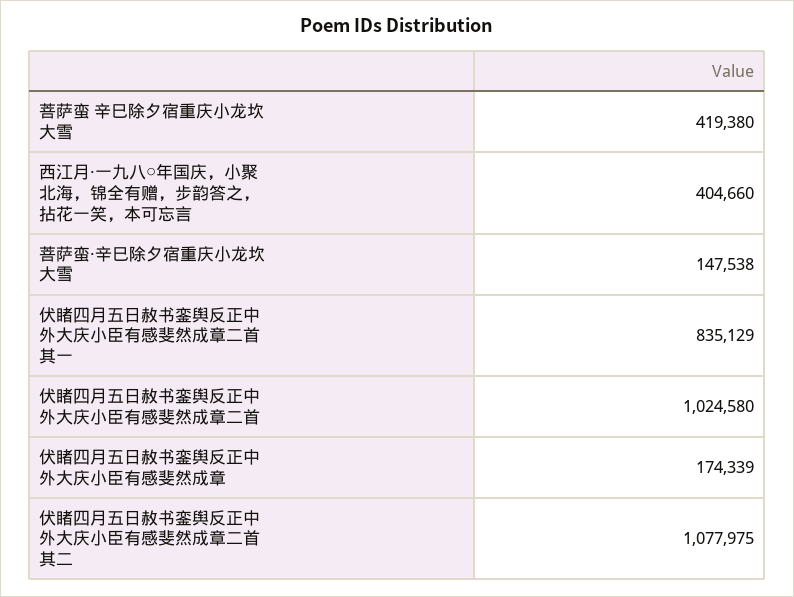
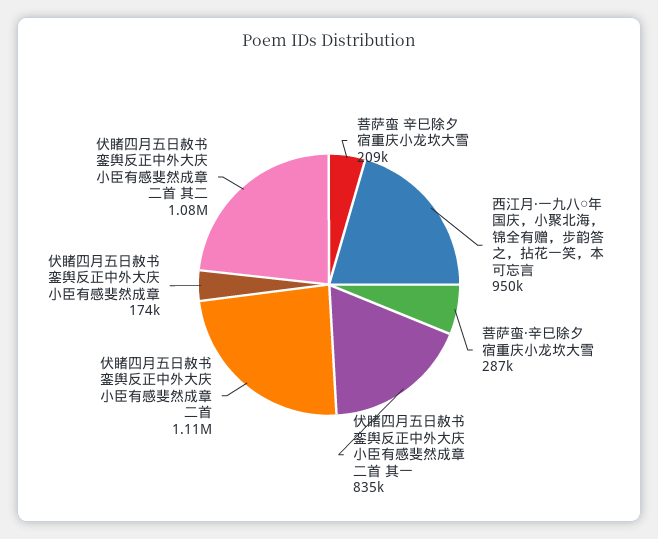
  {
-   "菩萨蛮 辛巳除夕宿重庆小龙坎大雪": 419380,
+   "菩萨蛮 辛巳除夕宿重庆小龙坎大雪": 209000,
-   "西江月·一九八○年国庆，小聚北海，锦全有赠，步韵答之，拈花一笑，本可忘言": 404660,
+   "西江月·一九八○年国庆，小聚北海，锦全有赠，步韵答之，拈花一笑，本可忘言": 950000,
-   "菩萨蛮·辛巳除夕宿重庆小龙坎大雪": 147538,
+   "菩萨蛮·辛巳除夕宿重庆小龙坎大雪": 287000,
    "伏睹四月五日赦书銮舆反正中外大庆小臣有感斐然成章二首 其一": 835129,
-   "伏睹四月五日赦书銮舆反正中外大庆小臣有感斐然成章二首": 1024580,
+   "伏睹四月五日赦书銮舆反正中外大庆小臣有感斐然成章二首": 1110000,
    "伏睹四月五日赦书銮舆反正中外大庆小臣有感斐然成章": 174339,
    "伏睹四月五日赦书銮舆反正中外大庆小臣有感斐然成章二首 其二": 1077975
  }

